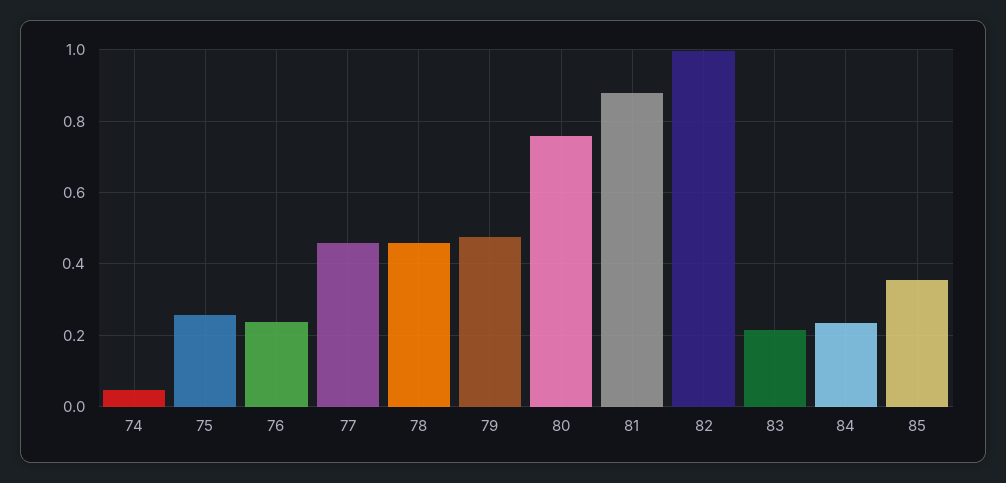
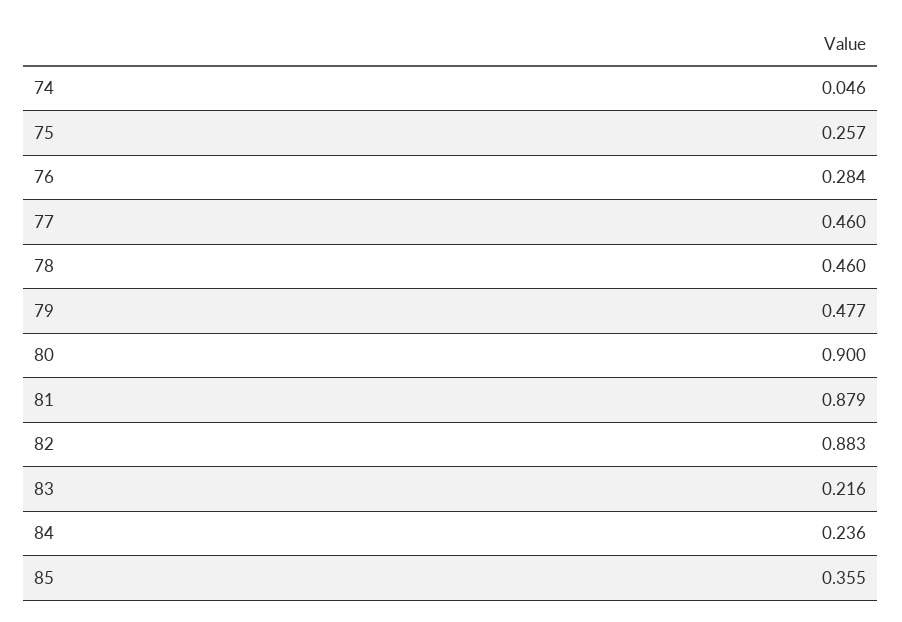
  {
    "74": 0.046,
    "75": 0.257,
-   "76": 0.24,
+   "76": 0.284,
    "77": 0.46,
    "78": 0.46,
    "79": 0.477,
-   "80": 0.76,
+   "80": 0.9,
    "81": 0.879,
-   "82": 1,
+   "82": 0.883,
    "83": 0.216,
    "84": 0.236,
    "85": 0.355
  }

